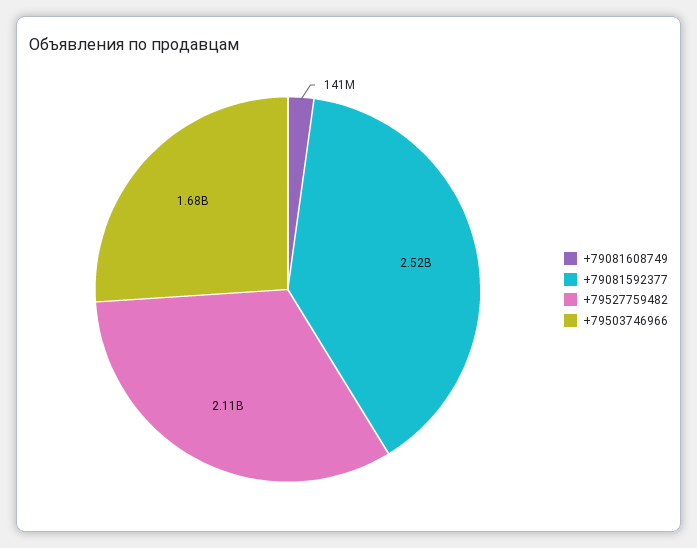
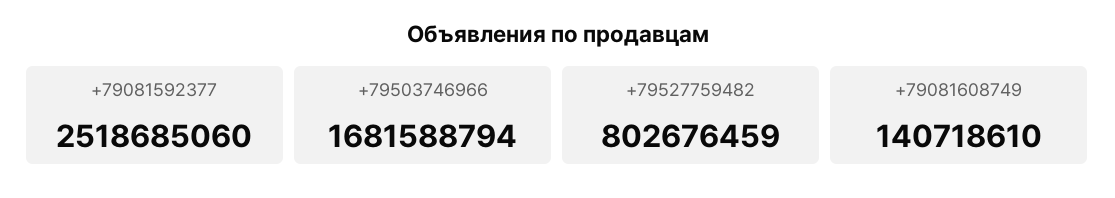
  {
    "+79081608749": 140718610,
    "+79081592377": 2518685060,
-   "+79527759482": 2110000000,
+   "+79527759482": 802676459,
    "+79503746966": 1681588794
  }

